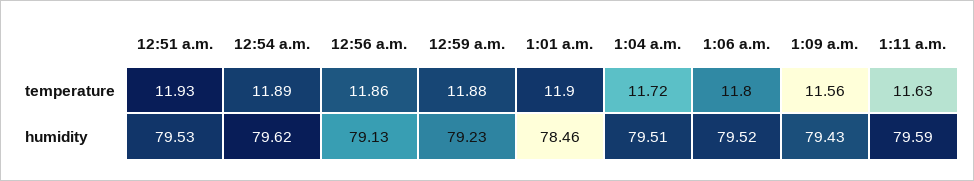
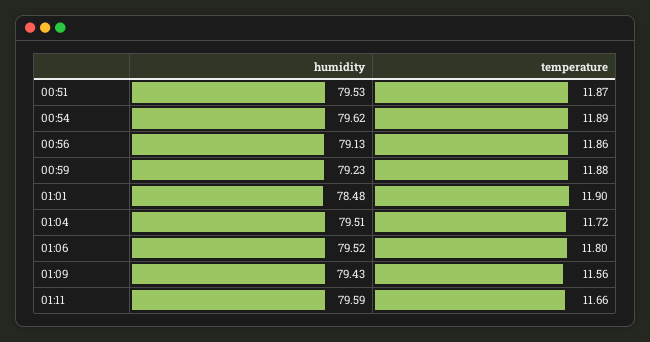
  {
    "12:51 a.m.": {
-     "temperature": 11.93,
+     "temperature": 11.87,
      "humidity": 79.53
    },
    "12:54 a.m.": {
      "temperature": 11.89,
      "humidity": 79.62
    },
    "12:56 a.m.": {
      "temperature": 11.86,
      "humidity": 79.13
    },
    "12:59 a.m.": {
      "temperature": 11.88,
      "humidity": 79.23
    },
    "1:01 a.m.": {
      "temperature": 11.9,
-     "humidity": 78.46
+     "humidity": 78.48
    },
    "1:04 a.m.": {
      "temperature": 11.72,
      "humidity": 79.51
    },
    "1:06 a.m.": {
      "temperature": 11.8,
      "humidity": 79.52
    },
    "1:09 a.m.": {
      "temperature": 11.56,
      "humidity": 79.43
    },
    "1:11 a.m.": {
-     "temperature": 11.63,
+     "temperature": 11.66,
      "humidity": 79.59
    }
  }

